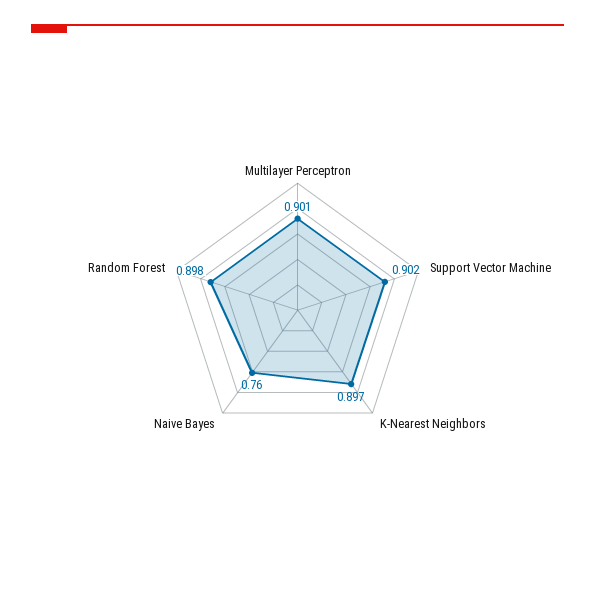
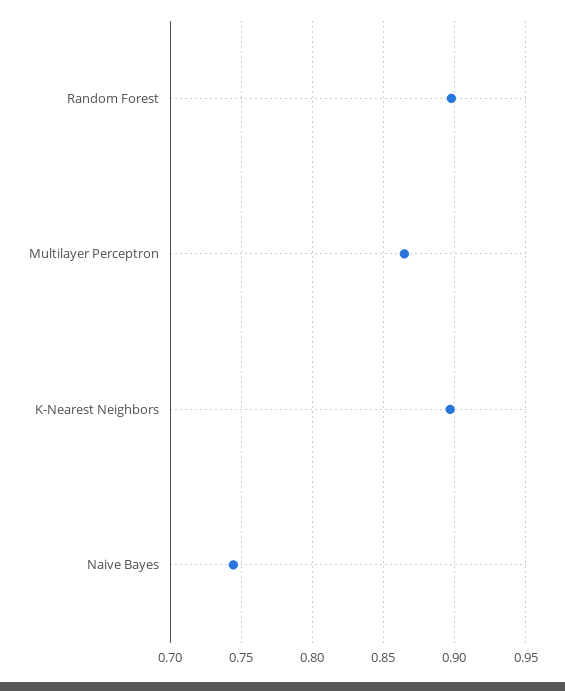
  {
-   "Multilayer Perceptron": 0.901,
+   "Multilayer Perceptron": 0.865,
-   "Support Vector Machine": 0.902,
    "K-Nearest Neighbors": 0.897,
-   "Naive Bayes": 0.76,
+   "Naive Bayes": 0.745,
    "Random Forest": 0.898
  }

